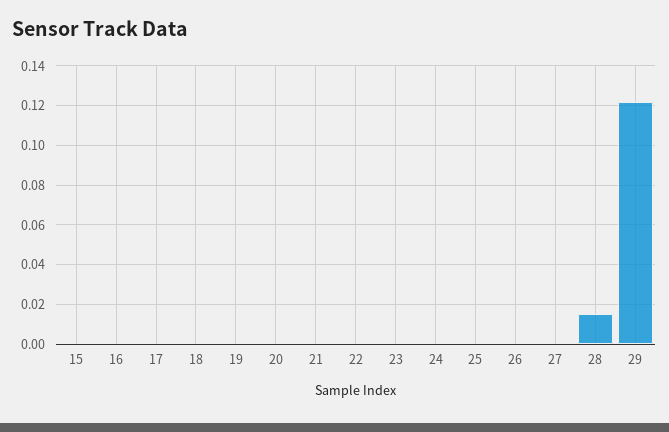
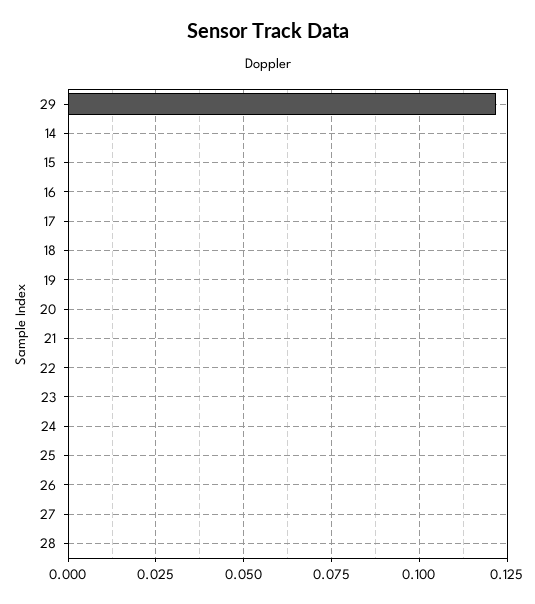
  {
    "15": 0,
    "16": 0,
    "17": 0,
    "18": 0,
    "19": 0,
    "20": 0,
    "21": 0,
    "22": 0,
    "23": 0,
    "24": 0,
    "25": 0,
    "26": 0,
    "27": 0,
-   "28": 0.015,
+   "28": 0,
-   "29": 0.1225
+   "29": 0.1225,
+   "14": 0
  }

